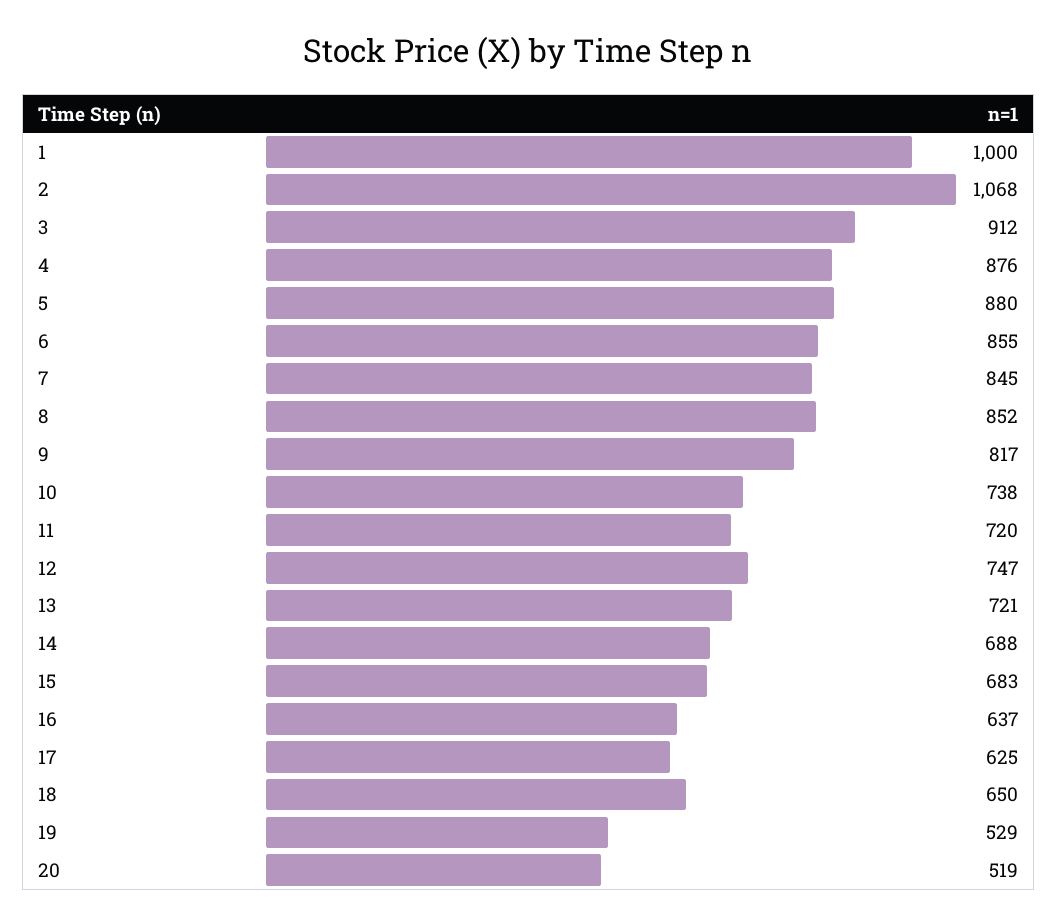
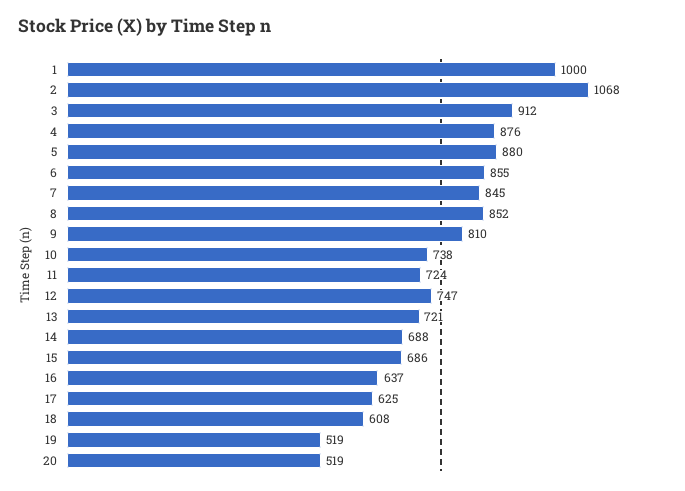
  {
    "1": 1000,
    "2": 1068,
    "3": 912,
    "4": 876,
    "5": 880,
    "6": 855,
    "7": 845,
    "8": 852,
-   "9": 817,
+   "9": 810,
    "10": 738,
-   "11": 720,
+   "11": 724,
    "12": 747,
    "13": 721,
    "14": 688,
-   "15": 683,
+   "15": 686,
    "16": 637,
    "17": 625,
-   "18": 650,
+   "18": 608,
-   "19": 529,
+   "19": 519,
    "20": 519
  }

